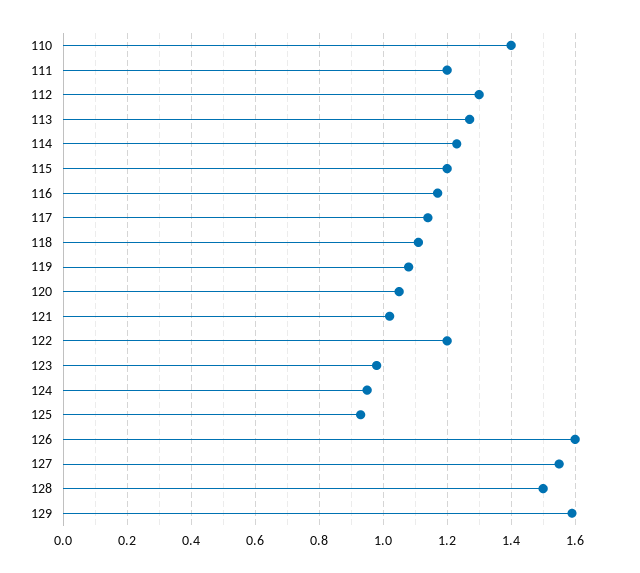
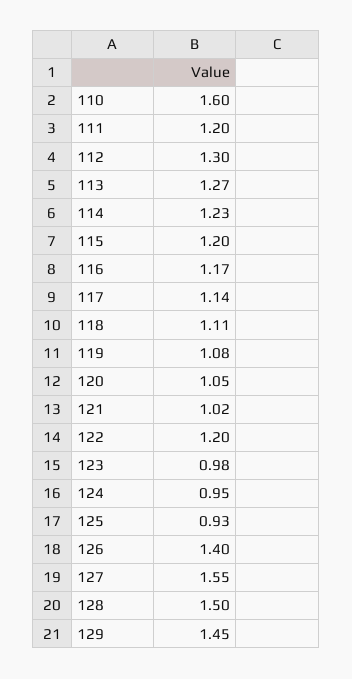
  {
-   "110": 1.4,
+   "110": 1.6,
    "111": 1.2,
    "112": 1.3,
    "113": 1.27,
    "114": 1.23,
    "115": 1.2,
    "116": 1.17,
    "117": 1.14,
    "118": 1.11,
    "119": 1.08,
    "120": 1.05,
    "121": 1.02,
    "122": 1.2,
    "123": 0.98,
    "124": 0.95,
    "125": 0.93,
-   "126": 1.6,
+   "126": 1.4,
    "127": 1.55,
    "128": 1.5,
-   "129": 1.6
+   "129": 1.45
  }

